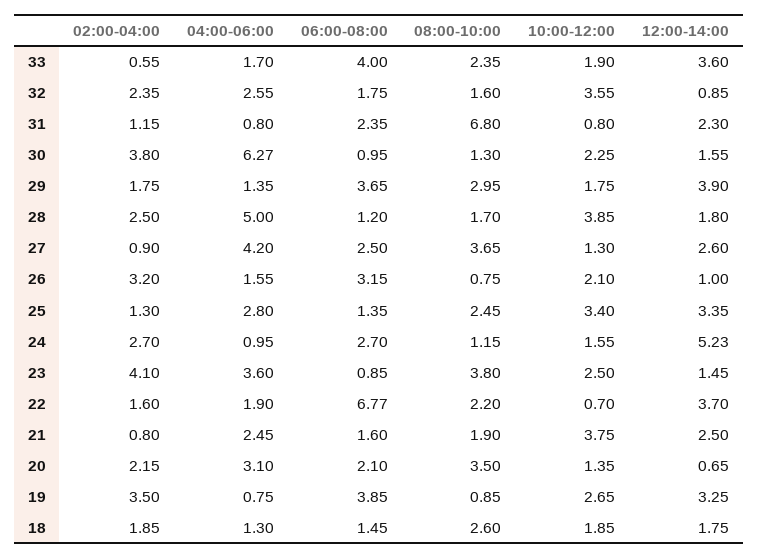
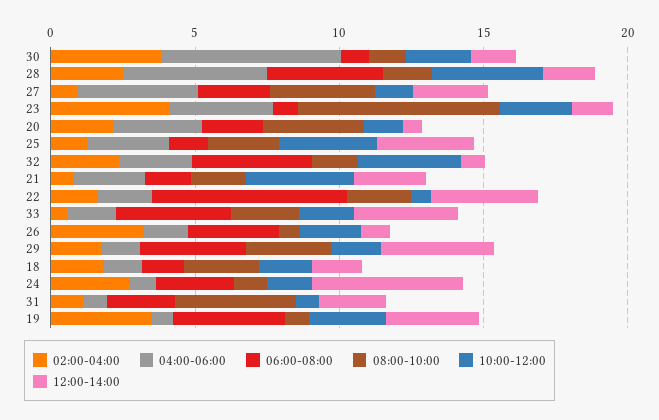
  {
    "02:00-04:00": {
      "33": 0.55,
      "32": 2.35,
      "31": 1.15,
      "30": 3.8,
      "29": 1.75,
      "28": 2.5,
      "27": 0.9,
      "26": 3.2,
      "25": 1.3,
      "24": 2.7,
      "23": 4.1,
      "22": 1.6,
      "21": 0.8,
      "20": 2.15,
      "19": 3.5,
      "18": 1.85
    },
    "04:00-06:00": {
      "33": 1.7,
      "32": 2.55,
      "31": 0.8,
      "30": 6.27,
      "29": 1.35,
      "28": 5,
      "27": 4.2,
      "26": 1.55,
      "25": 2.8,
      "24": 0.95,
      "23": 3.6,
      "22": 1.9,
      "21": 2.45,
      "20": 3.1,
      "19": 0.75,
      "18": 1.3
    },
    "06:00-08:00": {
      "33": 4,
-     "32": 1.75,
+     "32": 4,
      "31": 2.35,
      "30": 0.95,
      "29": 3.65,
-     "28": 1.2,
+     "28": 4,
      "27": 2.5,
      "26": 3.15,
      "25": 1.35,
      "24": 2.7,
      "23": 0.85,
      "22": 6.77,
      "21": 1.6,
      "20": 2.1,
      "19": 3.85,
      "18": 1.45
    },
    "08:00-10:00": {
      "33": 2.35,
      "32": 1.6,
-     "31": 6.8,
+     "31": 4,
      "30": 1.3,
      "29": 2.95,
      "28": 1.7,
      "27": 3.65,
      "26": 0.75,
      "25": 2.45,
      "24": 1.15,
-     "23": 3.8,
+     "23": 7,
      "22": 2.2,
      "21": 1.9,
      "20": 3.5,
      "19": 0.85,
      "18": 2.6
    },
    "10:00-12:00": {
      "33": 1.9,
      "32": 3.55,
      "31": 0.8,
      "30": 2.25,
      "29": 1.75,
      "28": 3.85,
      "27": 1.3,
      "26": 2.1,
      "25": 3.4,
      "24": 1.55,
      "23": 2.5,
      "22": 0.7,
      "21": 3.75,
      "20": 1.35,
      "19": 2.65,
      "18": 1.85
    },
    "12:00-14:00": {
      "33": 3.6,
      "32": 0.85,
      "31": 2.3,
      "30": 1.55,
      "29": 3.9,
      "28": 1.8,
      "27": 2.6,
      "26": 1,
      "25": 3.35,
      "24": 5.23,
      "23": 1.45,
      "22": 3.7,
      "21": 2.5,
      "20": 0.65,
      "19": 3.25,
      "18": 1.75
    }
  }

